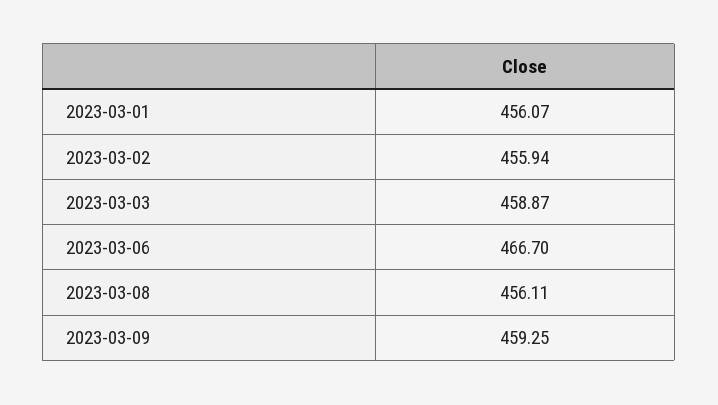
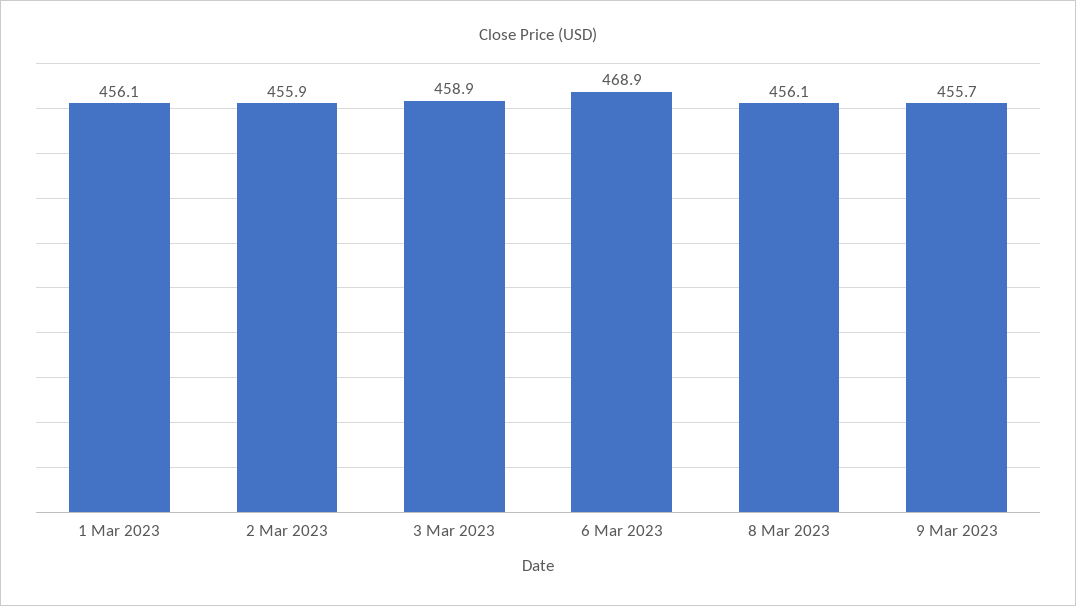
  {
    "2023-03-01": 456.07,
    "2023-03-02": 455.94,
    "2023-03-03": 458.87,
-   "2023-03-06": 466.7,
+   "2023-03-06": 468.9,
    "2023-03-08": 456.11,
-   "2023-03-09": 459.25
+   "2023-03-09": 455.7
  }

